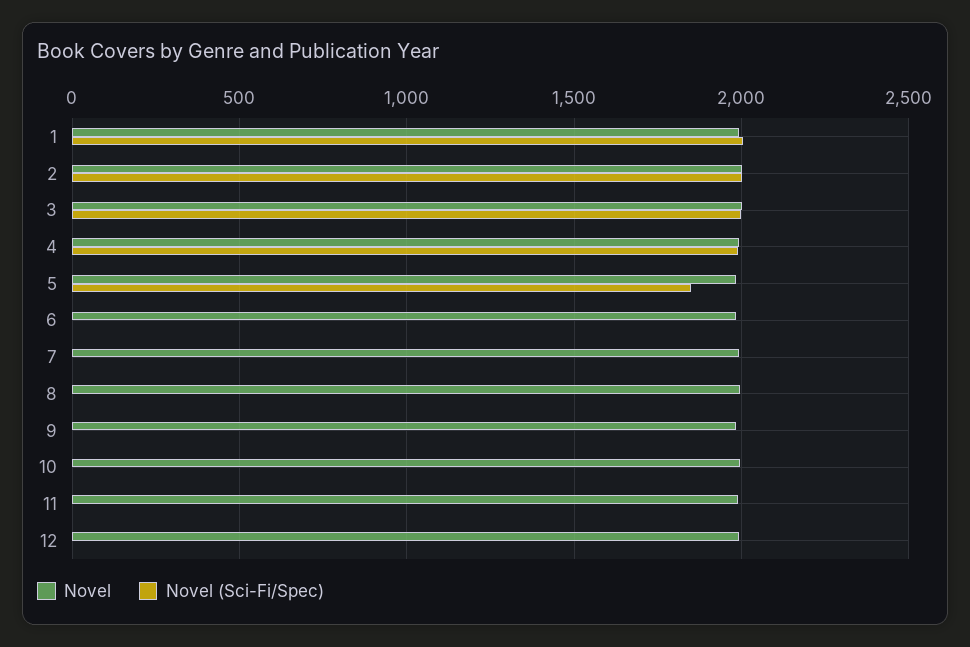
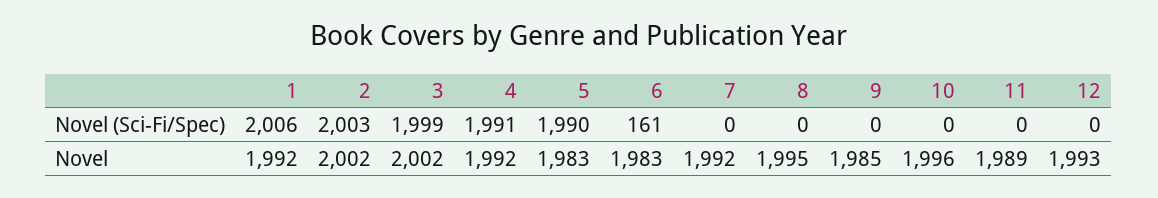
  {
    "Novel": {
      "1": 1992,
      "2": 2002,
      "3": 2002,
      "4": 1992,
      "5": 1983,
      "6": 1983,
      "7": 1992,
      "8": 1995,
      "9": 1985,
      "10": 1996,
      "11": 1989,
      "12": 1993
    },
    "Novel (Sci-Fi/Spec)": {
      "1": 2006,
      "2": 2003,
      "3": 1999,
      "4": 1991,
-     "5": 1850,
+     "5": 1990,
-     "6": 0,
+     "6": 161,
      "7": 0,
      "8": 0,
      "9": 0,
      "10": 0,
      "11": 0,
      "12": 0
    }
  }

